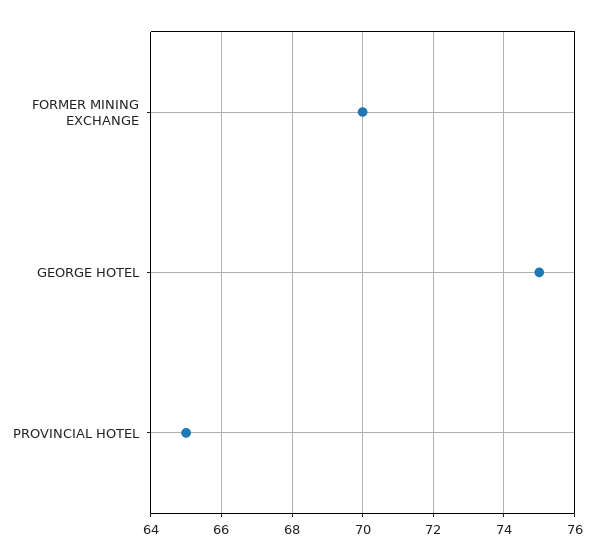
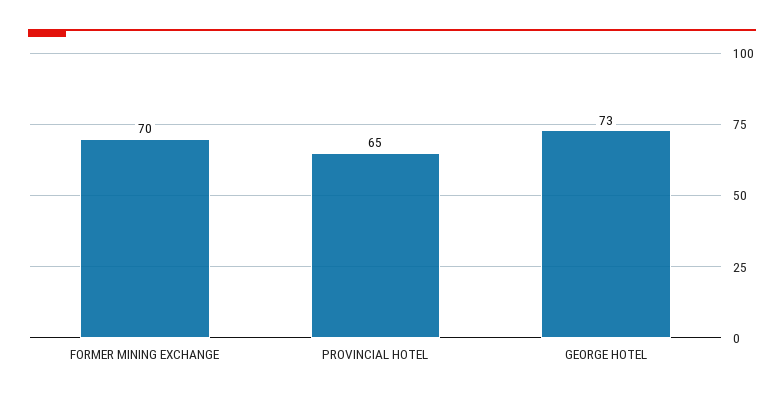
  {
    "FORMER MINING EXCHANGE": 70,
-   "GEORGE HOTEL": 75,
+   "GEORGE HOTEL": 73,
    "PROVINCIAL HOTEL": 65
  }

